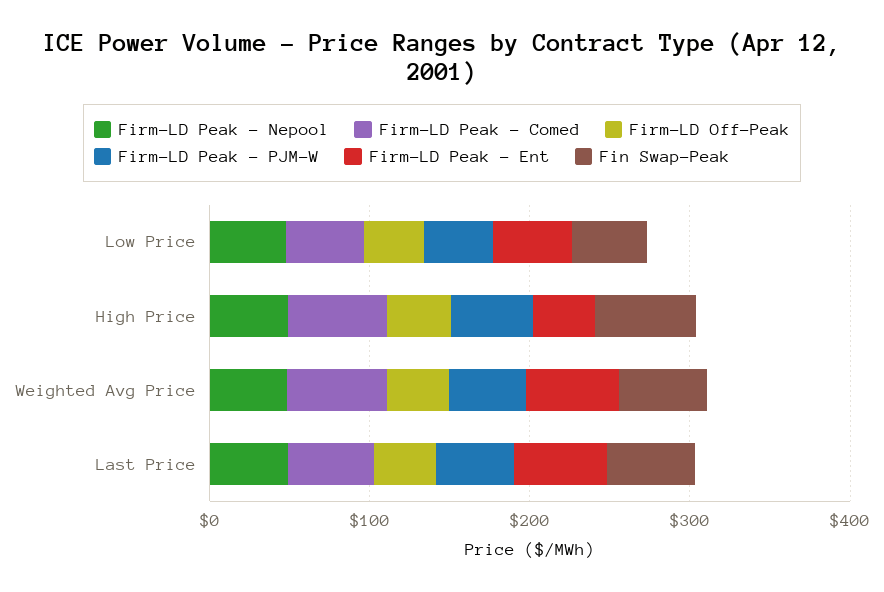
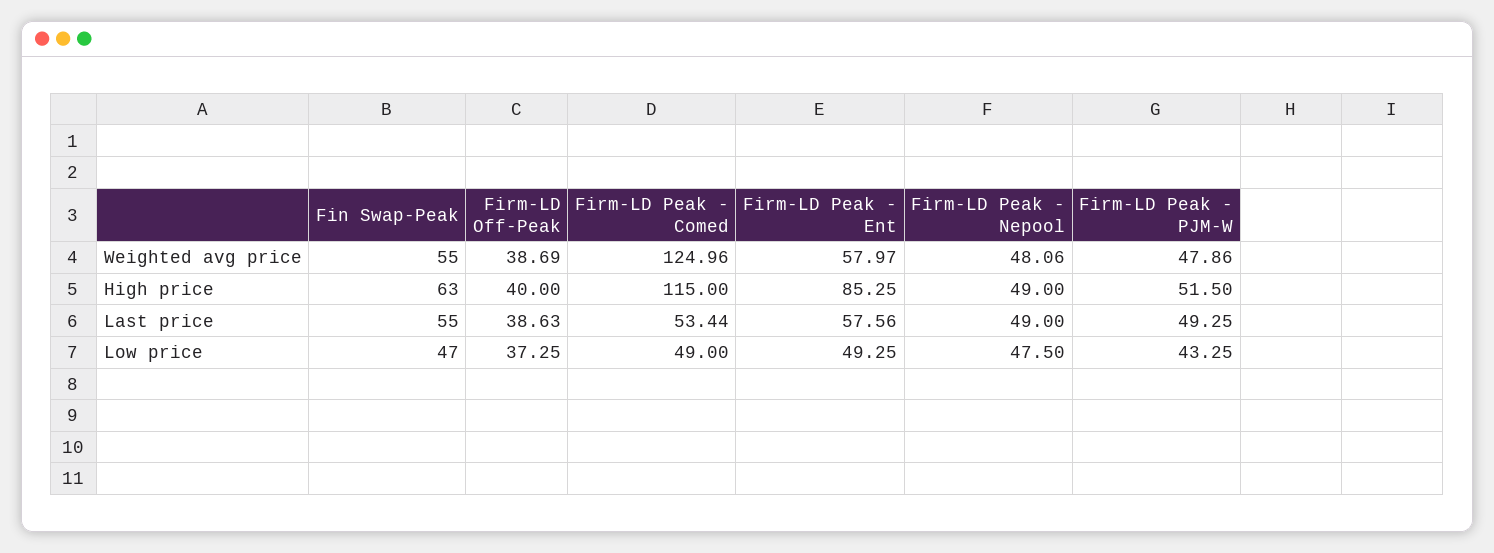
  {
    "Firm-LD Peak - Nepool": {
      "Low Price": 47.5,
      "High Price": 49,
      "Weighted Avg Price": 48.06,
      "Last Price": 49
    },
    "Firm-LD Peak - Comed": {
      "Low Price": 49,
-     "High Price": 60,
+     "High Price": 115,
-     "Weighted Avg Price": 60,
+     "Weighted Avg Price": 124.96,
      "Last Price": 53.44
    },
    "Firm-LD Off-Peak": {
      "Low Price": 37.25,
      "High Price": 40,
      "Weighted Avg Price": 38.69,
      "Last Price": 38.63
    },
    "Firm-LD Peak - PJM-W": {
      "Low Price": 43.25,
      "High Price": 51.5,
      "Weighted Avg Price": 47.86,
      "Last Price": 49.25
    },
    "Firm-LD Peak - Ent": {
      "Low Price": 49.25,
-     "High Price": 40,
+     "High Price": 85.25,
      "Weighted Avg Price": 57.97,
      "Last Price": 57.56
    },
    "Fin Swap-Peak": {
      "Low Price": 47,
      "High Price": 63,
      "Weighted Avg Price": 55,
      "Last Price": 55
    }
  }

